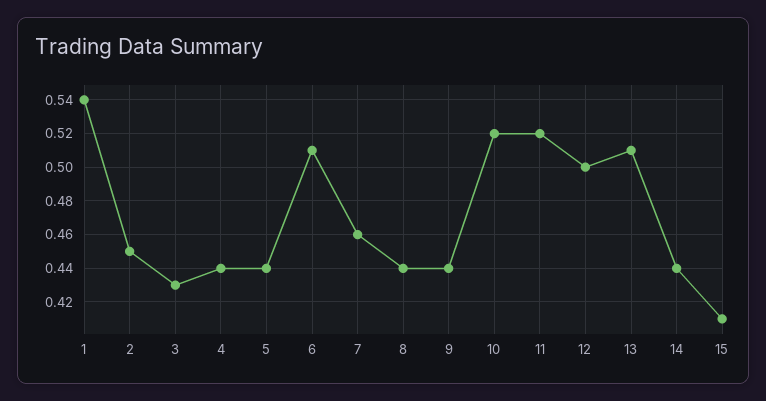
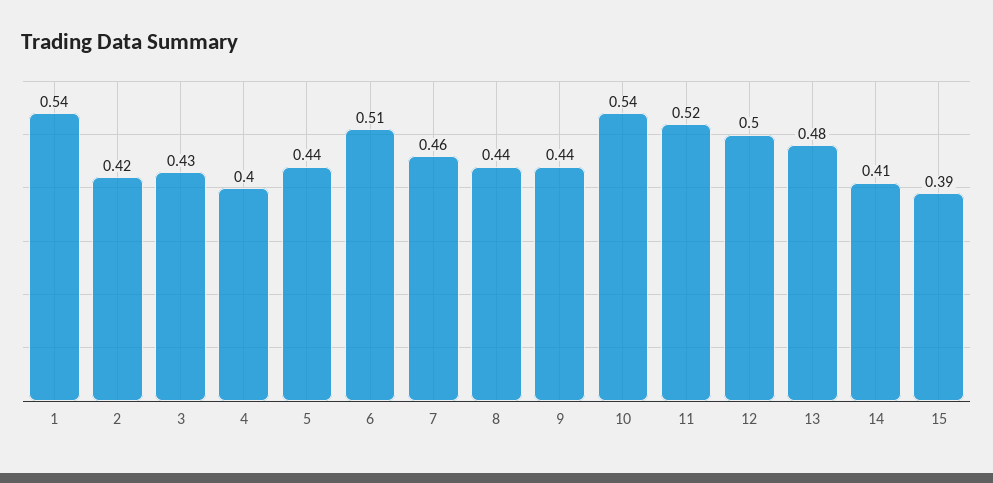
  {
    "1": 0.54,
-   "2": 0.45,
+   "2": 0.42,
    "3": 0.43,
-   "4": 0.44,
+   "4": 0.4,
    "5": 0.44,
    "6": 0.51,
    "7": 0.46,
    "8": 0.44,
    "9": 0.44,
-   "10": 0.52,
+   "10": 0.54,
    "11": 0.52,
    "12": 0.5,
-   "13": 0.51,
+   "13": 0.48,
-   "14": 0.44,
+   "14": 0.41,
-   "15": 0.41
+   "15": 0.39
  }

